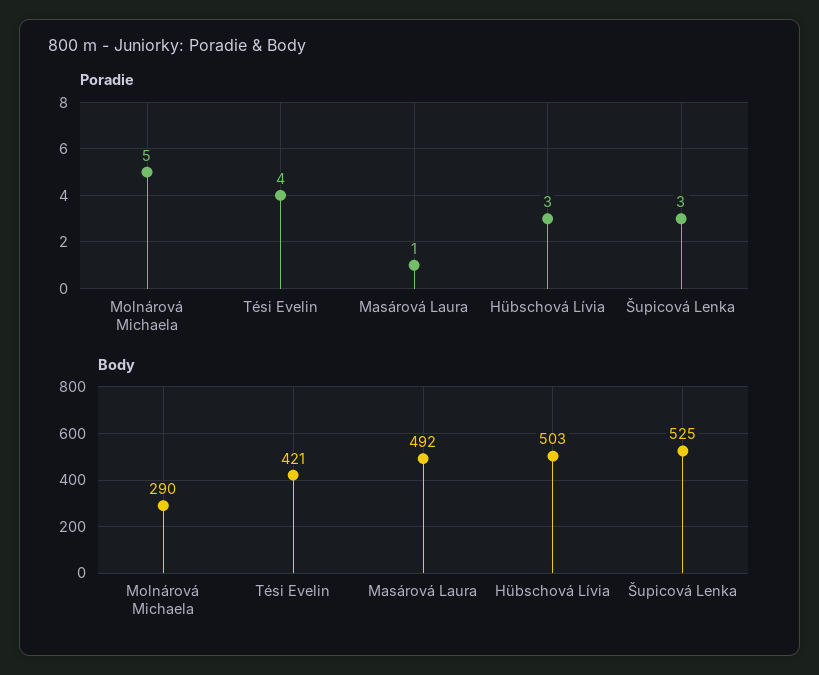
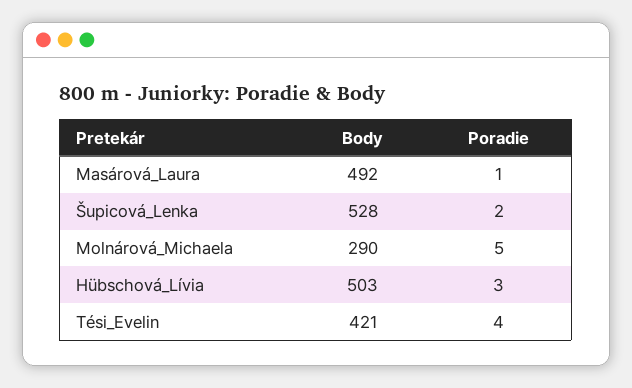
  {
    "Poradie": {
      "Molnárová Michaela": 5,
      "Tési Evelin": 4,
      "Masárová Laura": 1,
      "Hübschová Lívia": 3,
-     "Šupicová Lenka": 3
+     "Šupicová Lenka": 2
    },
    "Body": {
      "Molnárová Michaela": 290,
      "Tési Evelin": 421,
      "Masárová Laura": 492,
      "Hübschová Lívia": 503,
-     "Šupicová Lenka": 525
+     "Šupicová Lenka": 528
    }
  }

